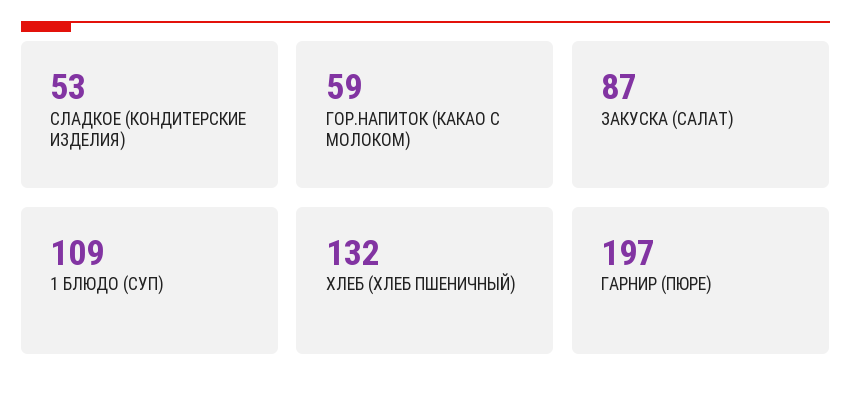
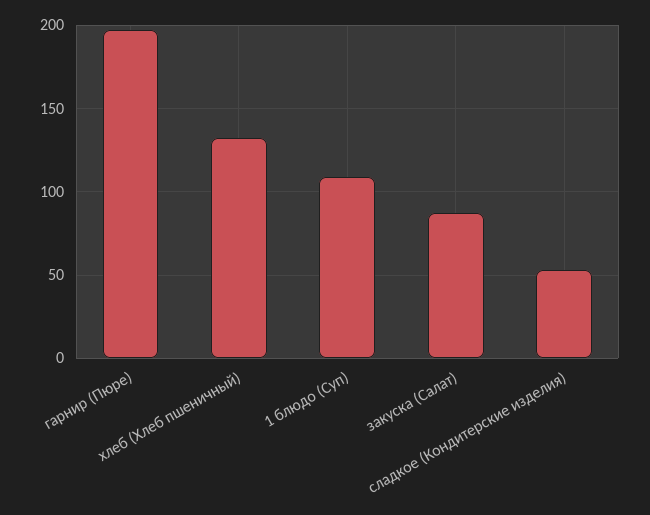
  {
    "СЛАДКОЕ (КОНДИТЕРСКИЕ ИЗДЕЛИЯ)": 53,
-   "ГОР.НАПИТОК (КАКАО С МОЛОКОМ)": 59,
    "ЗАКУСКА (САЛАТ)": 87,
    "1 БЛЮДО (СУП)": 109,
    "ХЛЕБ (ХЛЕБ ПШЕНИЧНЫЙ)": 132,
    "ГАРНИР (ПЮРЕ)": 197
  }

